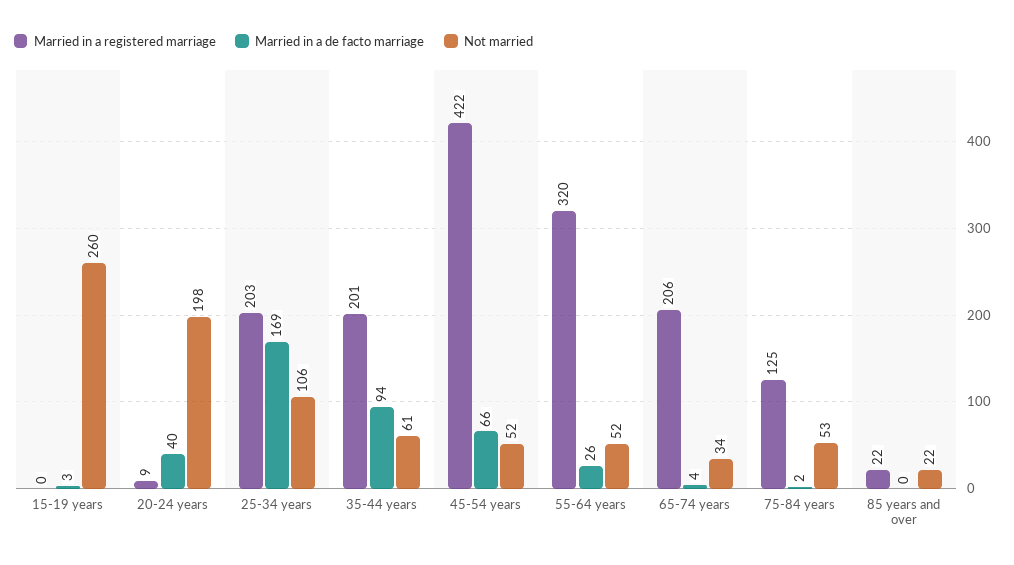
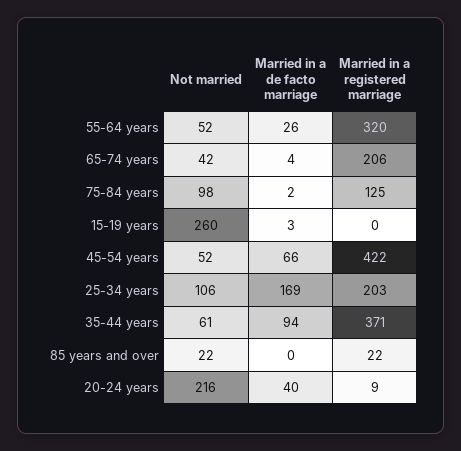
  {
    "Married in a registered marriage": {
      "15-19 years": 0,
      "20-24 years": 9,
      "25-34 years": 203,
-     "35-44 years": 201,
+     "35-44 years": 371,
      "45-54 years": 422,
      "55-64 years": 320,
      "65-74 years": 206,
      "75-84 years": 125,
      "85 years and over": 22
    },
    "Married in a de facto marriage": {
      "15-19 years": 3,
      "20-24 years": 40,
      "25-34 years": 169,
      "35-44 years": 94,
      "45-54 years": 66,
      "55-64 years": 26,
      "65-74 years": 4,
      "75-84 years": 2,
      "85 years and over": 0
    },
    "Not married": {
      "15-19 years": 260,
-     "20-24 years": 198,
+     "20-24 years": 216,
      "25-34 years": 106,
      "35-44 years": 61,
      "45-54 years": 52,
      "55-64 years": 52,
-     "65-74 years": 34,
+     "65-74 years": 42,
-     "75-84 years": 53,
+     "75-84 years": 98,
      "85 years and over": 22
    }
  }

